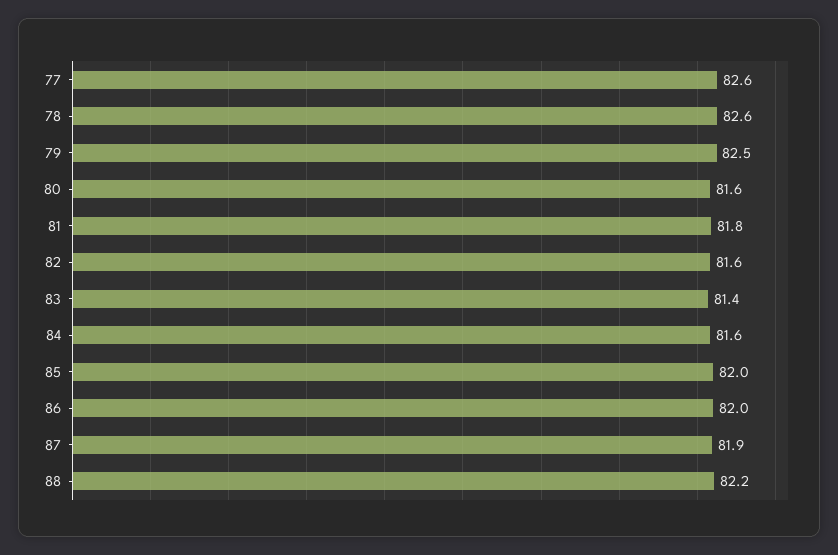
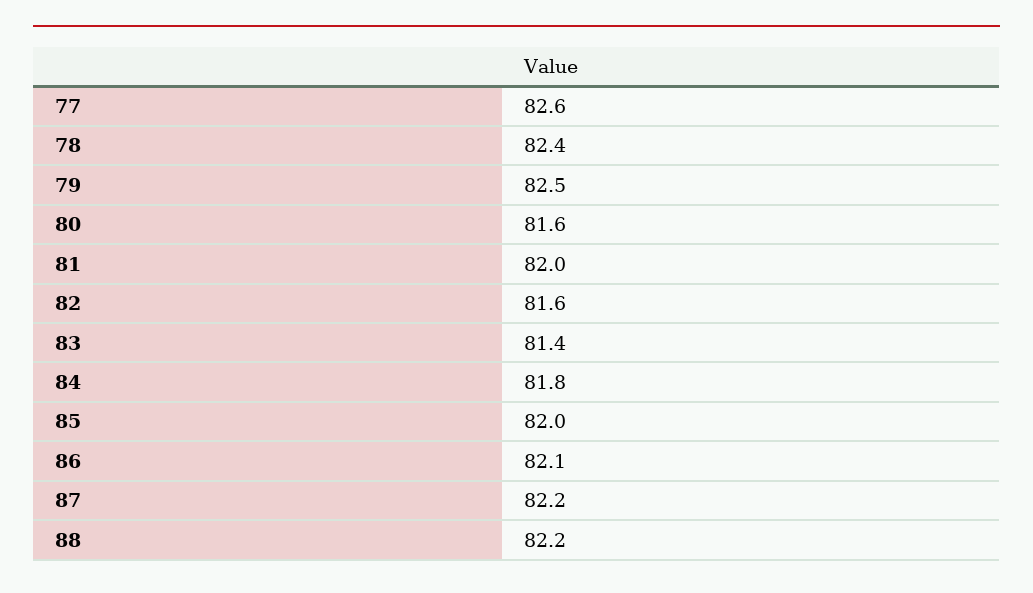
  {
    "77": 82.6,
-   "78": 82.6,
+   "78": 82.4,
    "79": 82.5,
    "80": 81.6,
-   "81": 81.8,
+   "81": 82,
    "82": 81.6,
    "83": 81.4,
-   "84": 81.6,
+   "84": 81.8,
    "85": 82,
-   "86": 82,
+   "86": 82.1,
-   "87": 81.9,
+   "87": 82.2,
    "88": 82.2
  }

